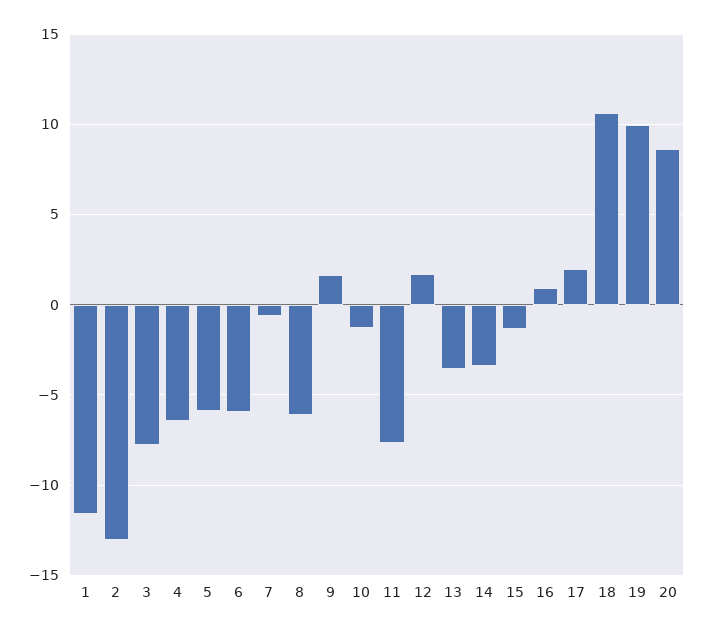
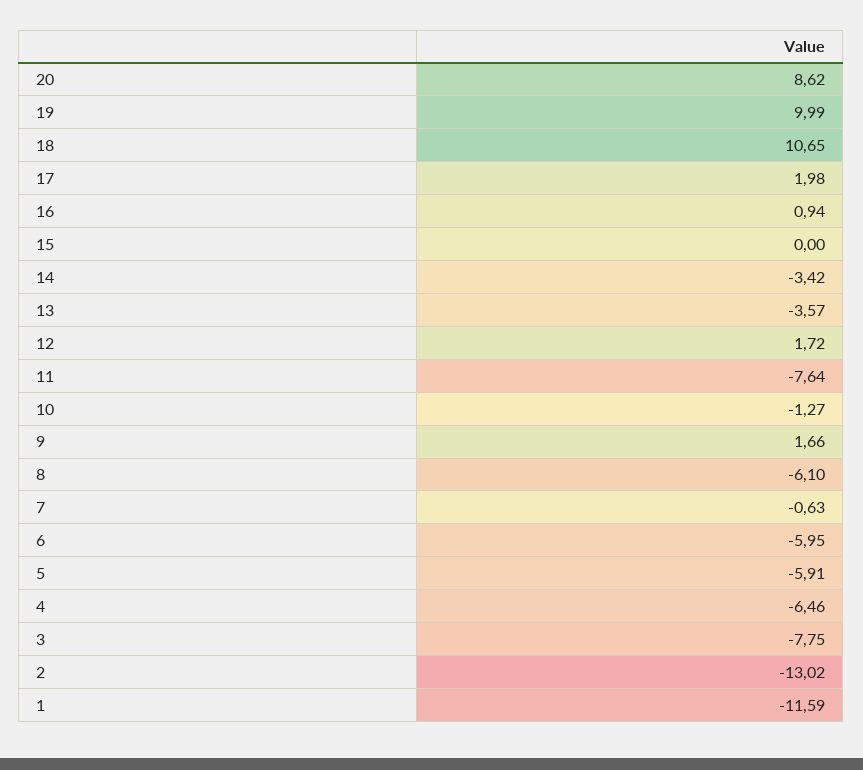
  {
    "1": -11.59,
    "2": -13.02,
    "3": -7.75,
    "4": -6.46,
    "5": -5.91,
    "6": -5.95,
    "7": -0.63,
    "8": -6.1,
    "9": 1.66,
    "10": -1.27,
    "11": -7.64,
    "12": 1.72,
    "13": -3.57,
    "14": -3.42,
-   "15": -1.5,
+   "15": 0,
    "16": 0.94,
    "17": 1.98,
    "18": 10.65,
    "19": 9.99,
    "20": 8.62
  }

